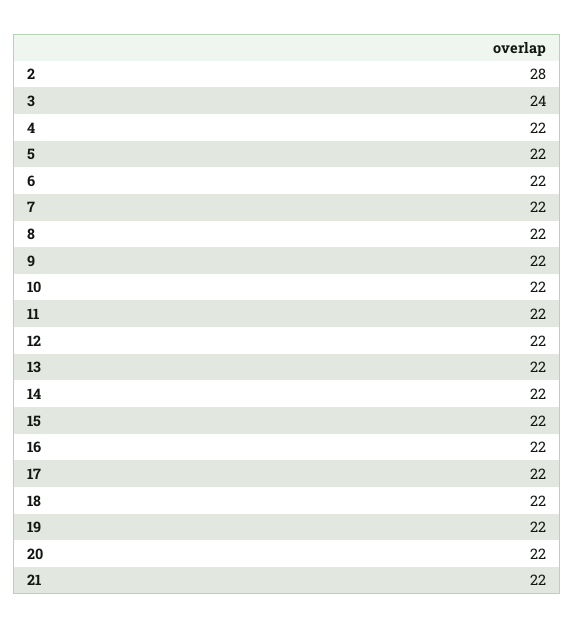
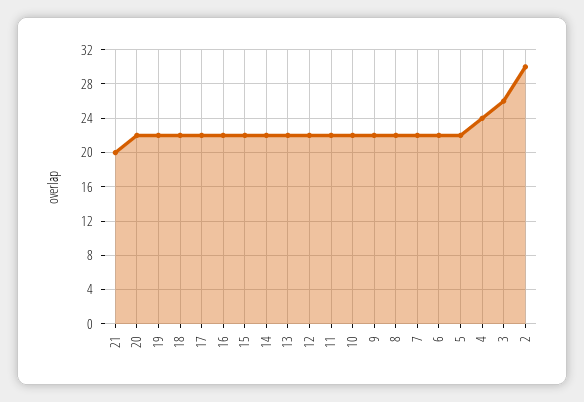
  {
-   "2": 28,
+   "2": 30,
-   "3": 24,
+   "3": 26,
-   "4": 22,
+   "4": 24,
    "5": 22,
    "6": 22,
    "7": 22,
    "8": 22,
    "9": 22,
    "10": 22,
    "11": 22,
    "12": 22,
    "13": 22,
    "14": 22,
    "15": 22,
    "16": 22,
    "17": 22,
    "18": 22,
    "19": 22,
    "20": 22,
-   "21": 22
+   "21": 20
  }

